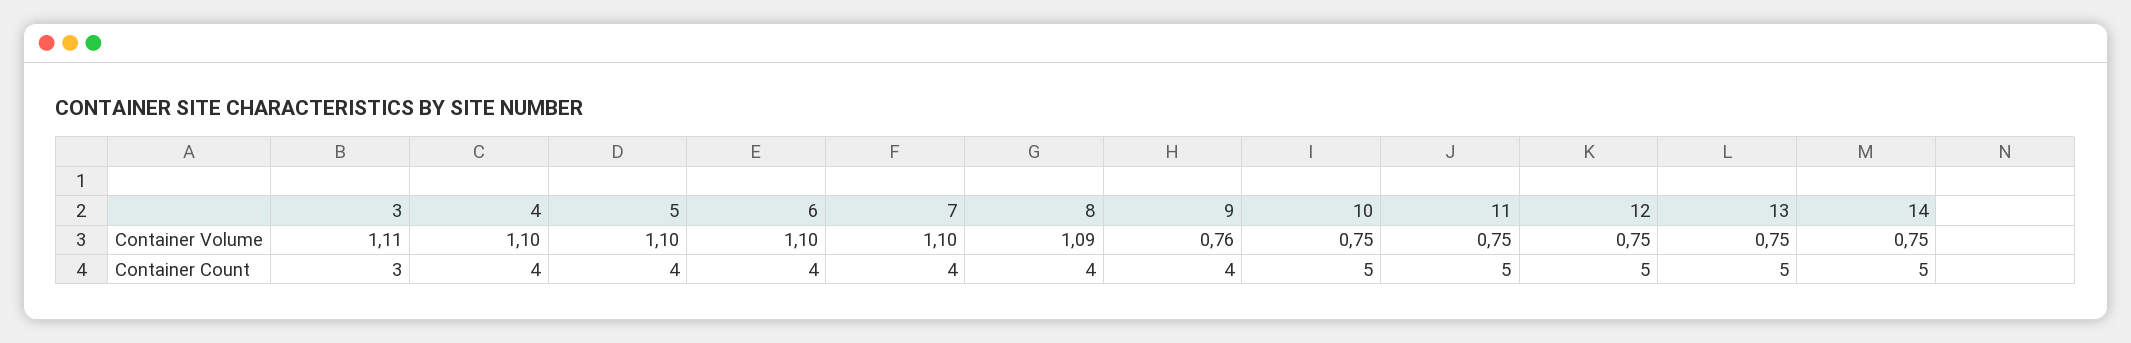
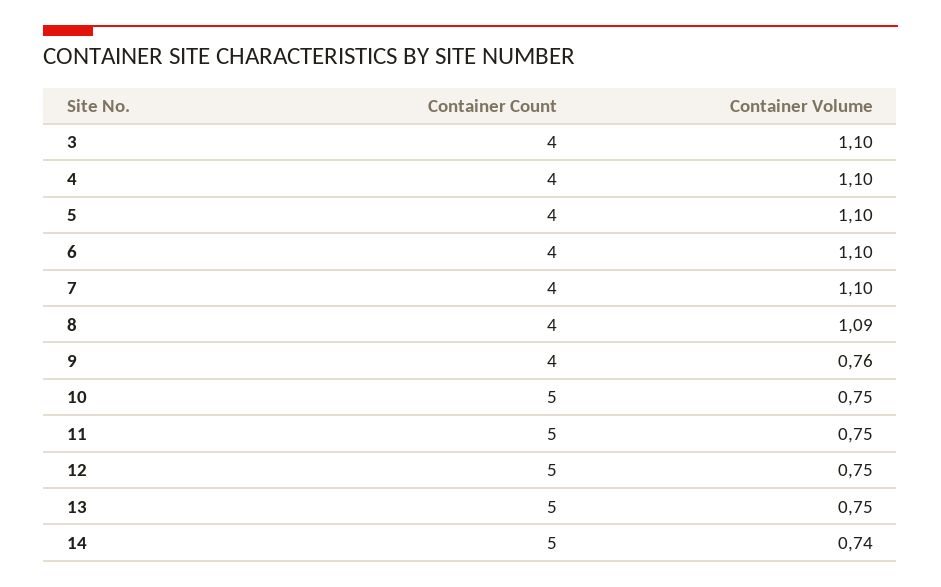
  {
    "3": {
-     "Container Volume": 1.11,
+     "Container Volume": 1.1,
-     "Container Count": 3
+     "Container Count": 4
    },
    "4": {
      "Container Volume": 1.1,
      "Container Count": 4
    },
    "5": {
      "Container Volume": 1.1,
      "Container Count": 4
    },
    "6": {
      "Container Volume": 1.1,
      "Container Count": 4
    },
    "7": {
      "Container Volume": 1.1,
      "Container Count": 4
    },
    "8": {
      "Container Volume": 1.09,
      "Container Count": 4
    },
    "9": {
      "Container Volume": 0.76,
      "Container Count": 4
    },
    "10": {
      "Container Volume": 0.75,
      "Container Count": 5
    },
    "11": {
      "Container Volume": 0.75,
      "Container Count": 5
    },
    "12": {
      "Container Volume": 0.75,
      "Container Count": 5
    },
    "13": {
      "Container Volume": 0.75,
      "Container Count": 5
    },
    "14": {
-     "Container Volume": 0.75,
+     "Container Volume": 0.74,
      "Container Count": 5
    }
  }

